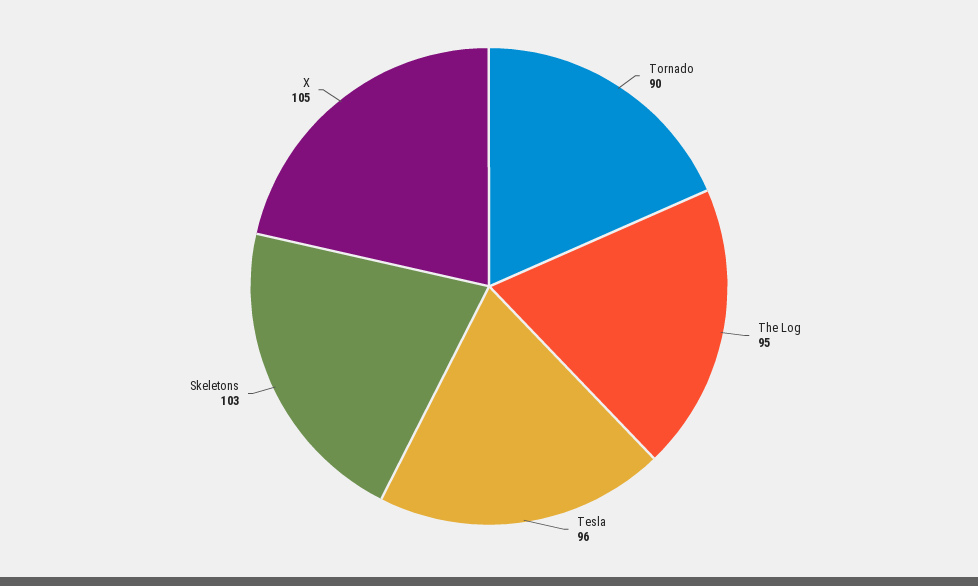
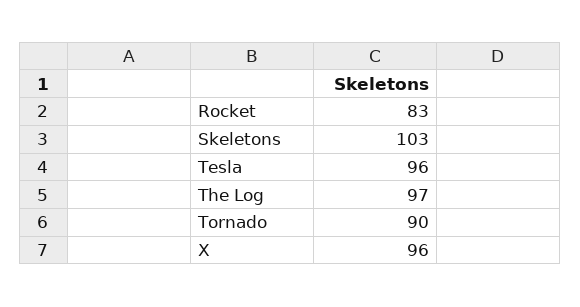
  {
    "Tornado": 90,
-   "The Log": 95,
+   "The Log": 97,
    "Tesla": 96,
    "Skeletons": 103,
-   "X": 105
+   "X": 96,
+   "Rocket": 83
  }

